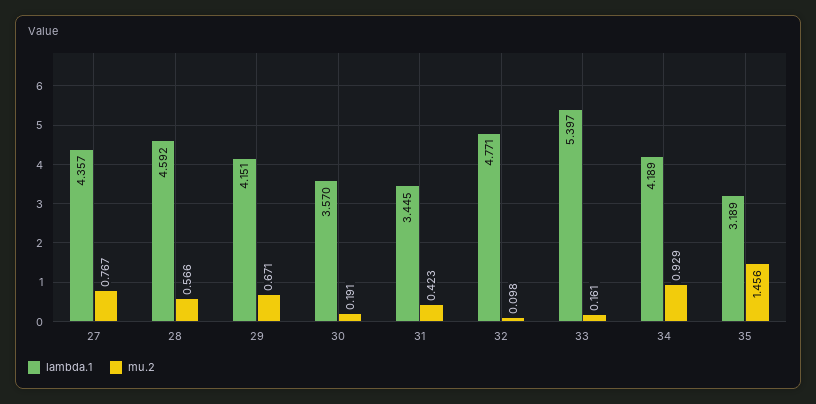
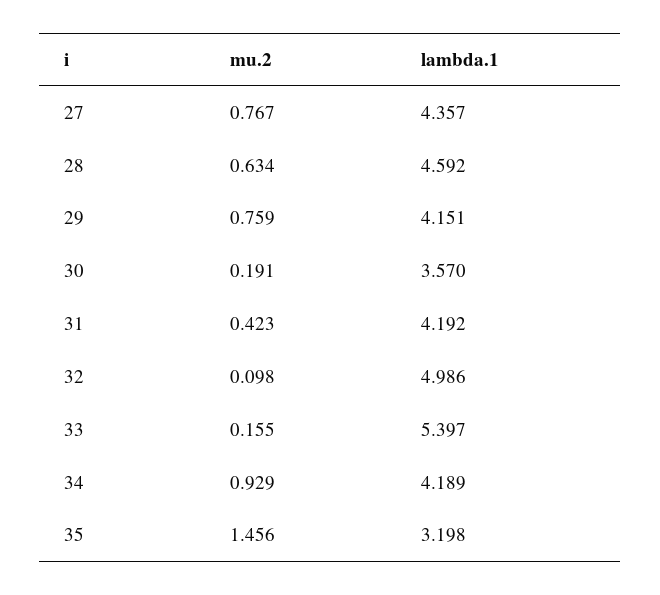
  {
    "lambda.1": {
      "27": 4.357,
      "28": 4.592,
      "29": 4.151,
      "30": 3.57,
-     "31": 3.445,
+     "31": 4.192,
-     "32": 4.771,
+     "32": 4.986,
      "33": 5.397,
      "34": 4.189,
-     "35": 3.189
+     "35": 3.198
    },
    "mu.2": {
      "27": 0.767,
-     "28": 0.566,
+     "28": 0.634,
-     "29": 0.671,
+     "29": 0.759,
      "30": 0.191,
      "31": 0.423,
      "32": 0.098,
-     "33": 0.161,
+     "33": 0.155,
      "34": 0.929,
      "35": 1.456
    }
  }

